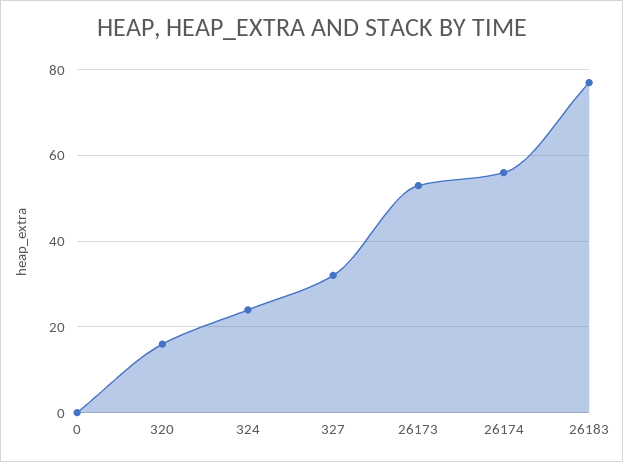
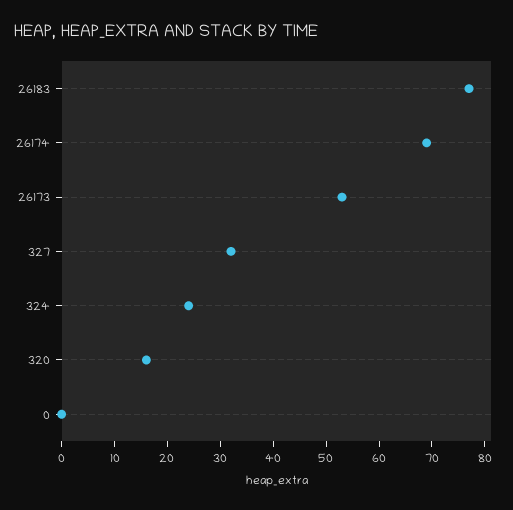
  {
    "0": 0,
    "320": 15,
    "324": 25,
    "327": 30,
    "26173": 55,
-   "26174": 55,
+   "26174": 70,
    "26183": 75
  }

